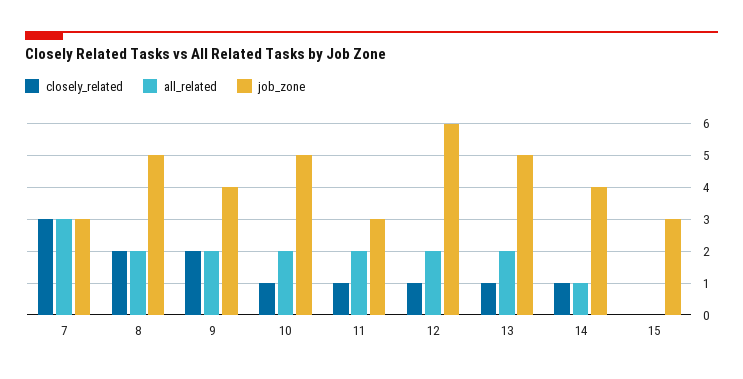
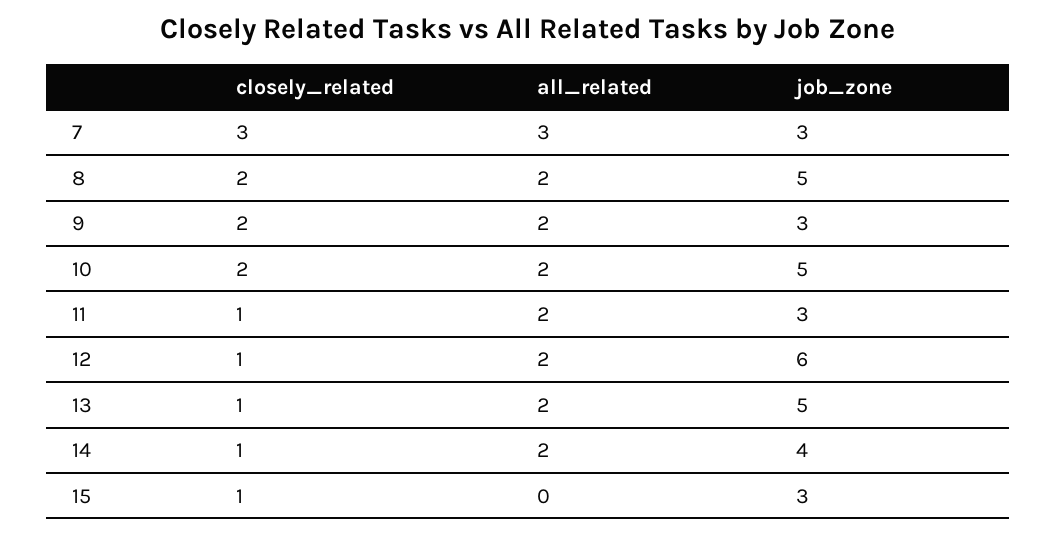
  {
    "closely_related": {
      "7": 3,
      "8": 2,
      "9": 2,
-     "10": 1,
+     "10": 2,
      "11": 1,
      "12": 1,
      "13": 1,
      "14": 1,
-     "15": 0
+     "15": 1
    },
    "all_related": {
      "7": 3,
      "8": 2,
      "9": 2,
      "10": 2,
      "11": 2,
      "12": 2,
      "13": 2,
-     "14": 1,
+     "14": 2,
      "15": 0
    },
    "job_zone": {
      "7": 3,
      "8": 5,
-     "9": 4,
+     "9": 3,
      "10": 5,
      "11": 3,
      "12": 6,
      "13": 5,
      "14": 4,
      "15": 3
    }
  }

